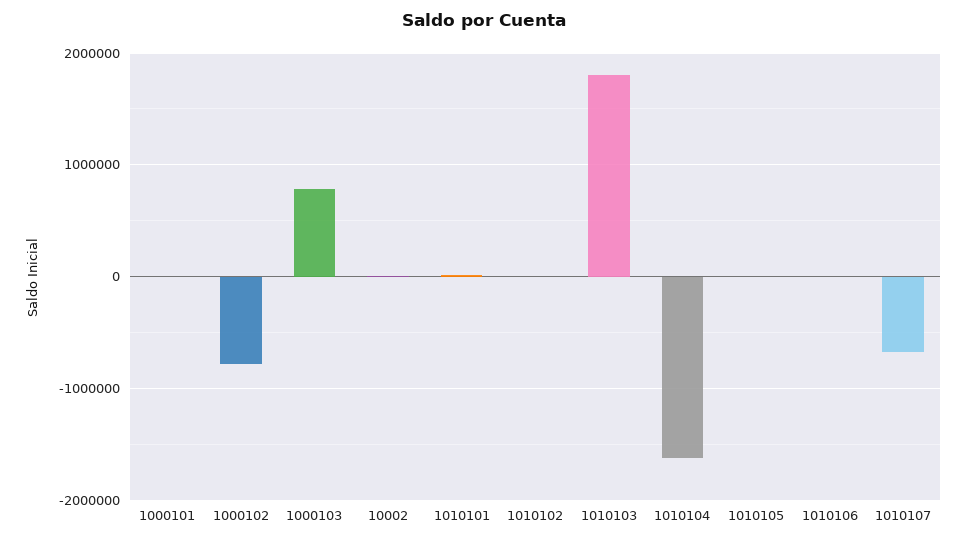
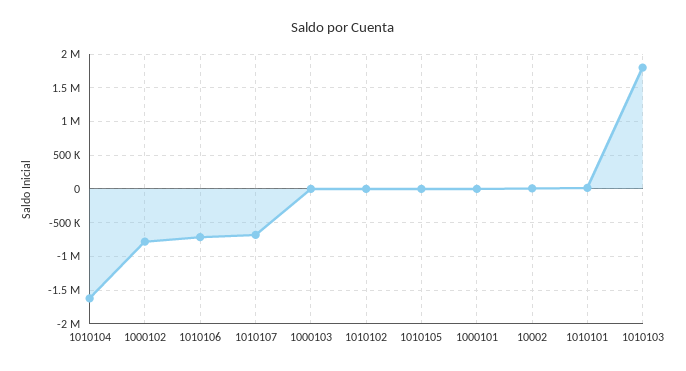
  {
    "1000101": 0,
    "1000102": -800000,
-   "1000103": 800000,
+   "1000103": 0,
    "10002": 0,
    "1010101": 0,
    "1010102": 0,
    "1010103": 1800000,
    "1010104": -1600000,
    "1010105": 0,
-   "1010106": 0,
+   "1010106": -700000,
    "1010107": -700000
  }

